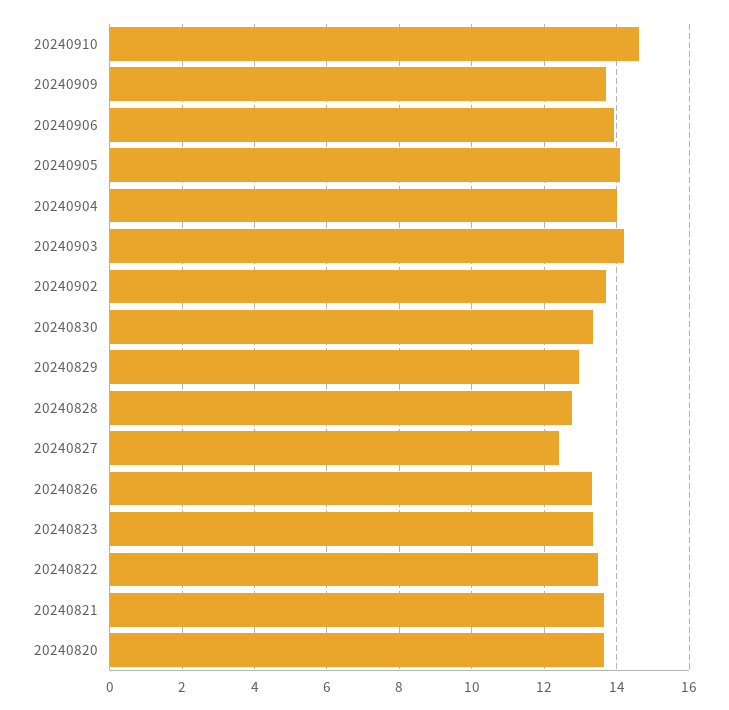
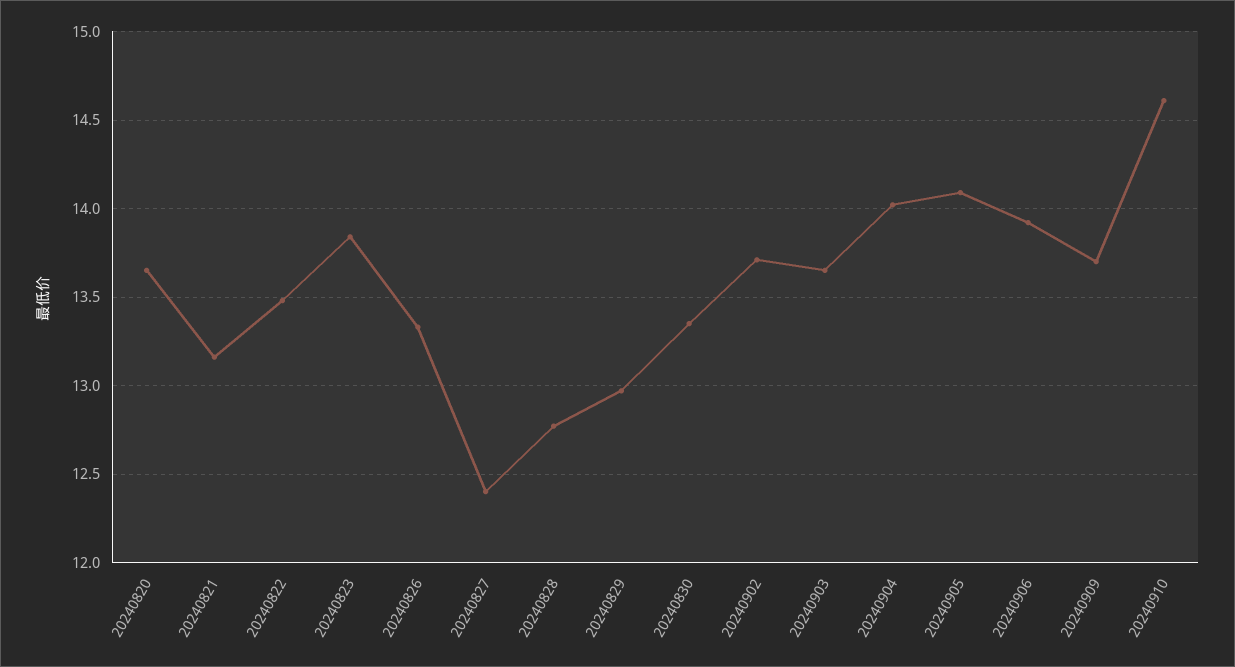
  {
    "20240910": 14.6,
    "20240909": 13.7,
    "20240906": 13.9,
    "20240905": 14.1,
    "20240904": 14,
-   "20240903": 14.2,
+   "20240903": 13.65,
    "20240902": 13.7,
    "20240830": 13.35,
    "20240829": 12.95,
    "20240828": 12.75,
    "20240827": 12.4,
    "20240826": 13.35,
-   "20240823": 13.4,
+   "20240823": 13.85,
    "20240822": 13.5,
-   "20240821": 13.6,
+   "20240821": 13.15,
    "20240820": 13.65
  }

